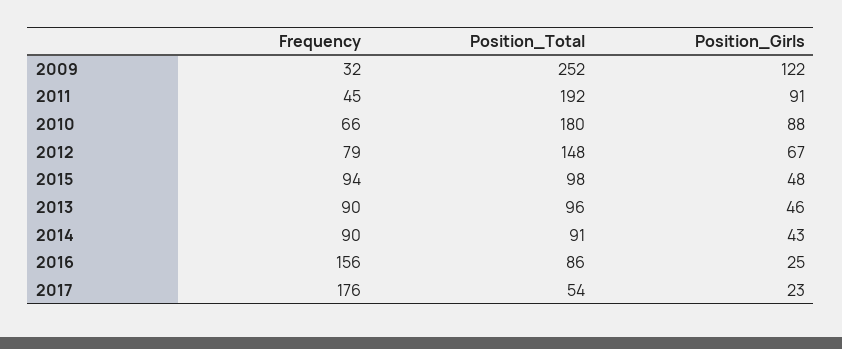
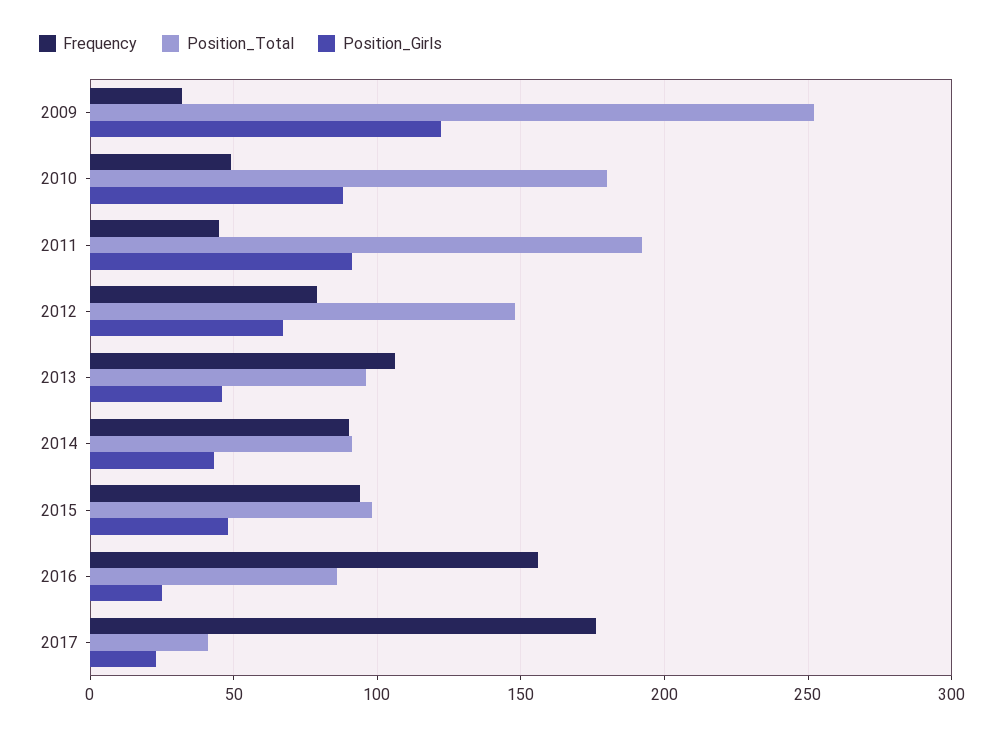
  {
    "Frequency": {
      "2009": 32,
      "2011": 45,
-     "2010": 66,
+     "2010": 50,
      "2012": 79,
      "2015": 94,
-     "2013": 90,
+     "2013": 105,
      "2014": 90,
      "2016": 156,
      "2017": 176
    },
    "Position_Total": {
      "2009": 252,
      "2011": 192,
      "2010": 180,
      "2012": 148,
      "2015": 98,
      "2013": 96,
      "2014": 91,
      "2016": 86,
-     "2017": 54
+     "2017": 40
    },
    "Position_Girls": {
      "2009": 122,
      "2011": 91,
      "2010": 88,
      "2012": 67,
      "2015": 48,
      "2013": 46,
      "2014": 43,
      "2016": 25,
      "2017": 23
    }
  }

